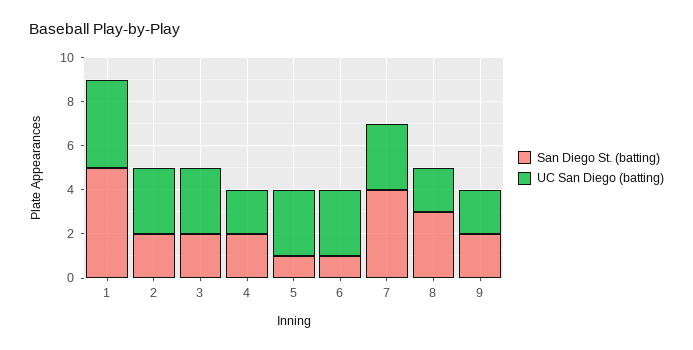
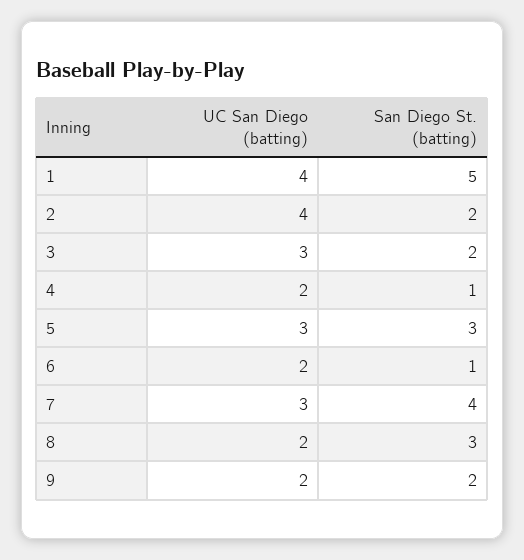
  {
    "San Diego St. (batting)": {
      "1": 5,
      "2": 2,
      "3": 2,
-     "4": 2,
+     "4": 1,
-     "5": 1,
+     "5": 3,
      "6": 1,
      "7": 4,
      "8": 3,
      "9": 2
    },
    "UC San Diego (batting)": {
      "1": 4,
-     "2": 3,
+     "2": 4,
      "3": 3,
      "4": 2,
      "5": 3,
-     "6": 3,
+     "6": 2,
      "7": 3,
      "8": 2,
      "9": 2
    }
  }

